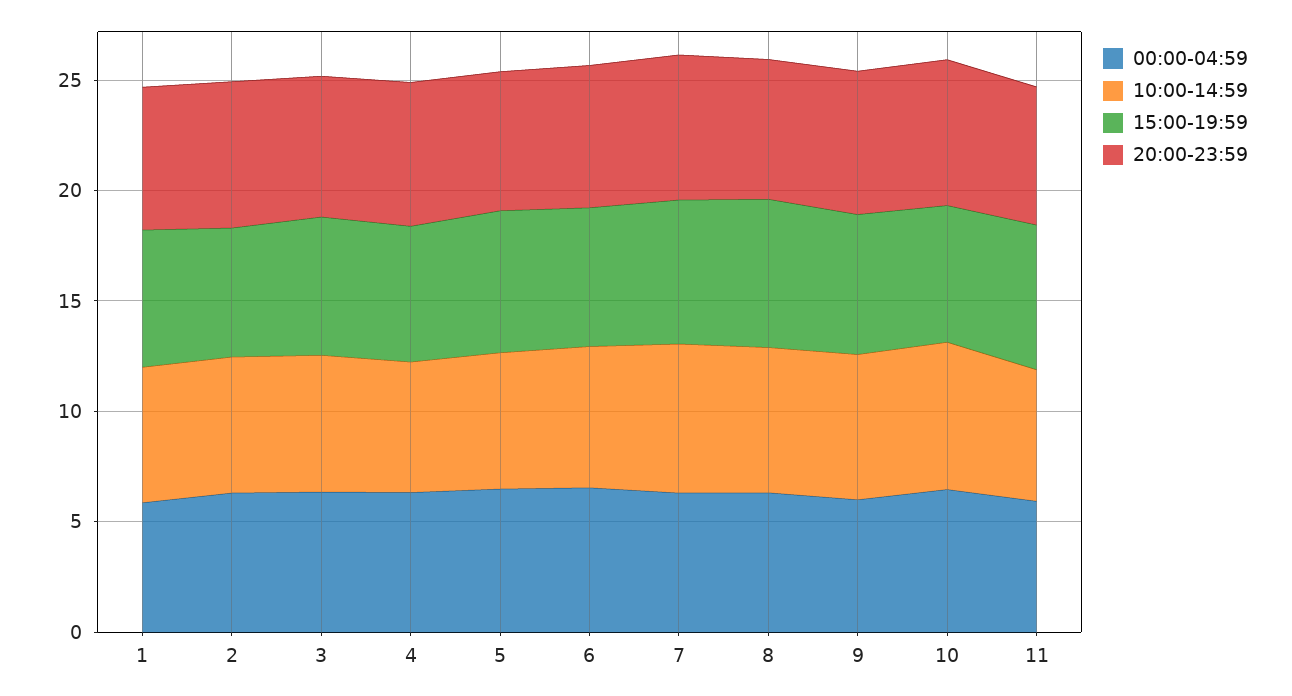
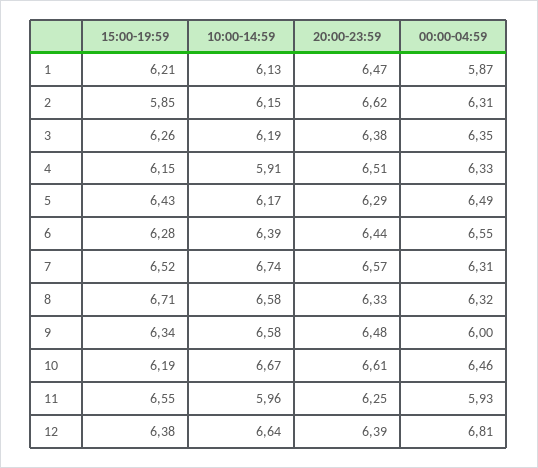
  {
    "00:00-04:59": {
      "1": 5.87,
      "2": 6.31,
      "3": 6.35,
      "4": 6.33,
      "5": 6.49,
      "6": 6.55,
      "7": 6.31,
      "8": 6.32,
      "9": 6,
      "10": 6.46,
-     "11": 5.93
+     "11": 5.93,
+     "12": 6.81
    },
    "10:00-14:59": {
      "1": 6.13,
      "2": 6.15,
      "3": 6.19,
      "4": 5.91,
      "5": 6.17,
      "6": 6.39,
      "7": 6.74,
      "8": 6.58,
      "9": 6.58,
      "10": 6.67,
-     "11": 5.96
+     "11": 5.96,
+     "12": 6.64
    },
    "15:00-19:59": {
      "1": 6.21,
      "2": 5.85,
      "3": 6.26,
      "4": 6.15,
      "5": 6.43,
      "6": 6.28,
      "7": 6.52,
      "8": 6.71,
      "9": 6.34,
      "10": 6.19,
-     "11": 6.55
+     "11": 6.55,
+     "12": 6.38
    },
    "20:00-23:59": {
      "1": 6.47,
      "2": 6.62,
      "3": 6.38,
      "4": 6.51,
      "5": 6.29,
      "6": 6.44,
      "7": 6.57,
      "8": 6.33,
      "9": 6.48,
      "10": 6.61,
-     "11": 6.25
+     "11": 6.25,
+     "12": 6.39
    }
  }

